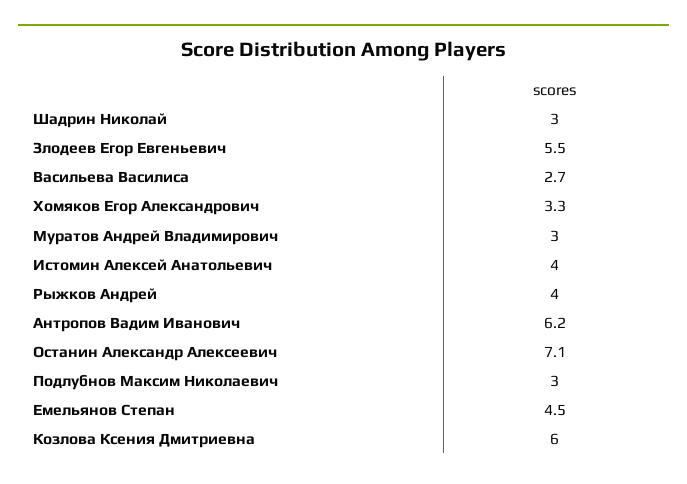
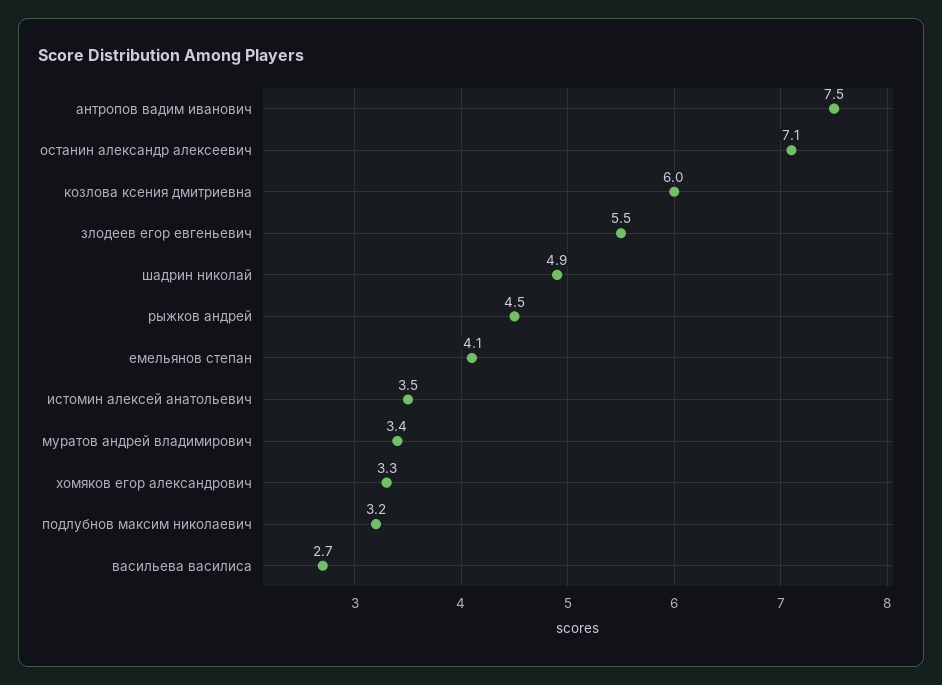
  {
-   "Шадрин Николай": 3,
+   "Шадрин Николай": 4.9,
    "Злодеев Егор Евгеньевич": 5.5,
    "Васильева Василиса": 2.7,
    "Хомяков Егор Александрович": 3.3,
-   "Муратов Андрей Владимирович": 3,
+   "Муратов Андрей Владимирович": 3.4,
-   "Истомин Алексей Анатольевич": 4,
+   "Истомин Алексей Анатольевич": 3.5,
-   "Рыжков Андрей": 4,
+   "Рыжков Андрей": 4.5,
-   "Антропов Вадим Иванович": 6.2,
+   "Антропов Вадим Иванович": 7.5,
    "Останин Александр Алексеевич": 7.1,
-   "Подлубнов Максим Николаевич": 3,
+   "Подлубнов Максим Николаевич": 3.2,
-   "Емельянов Степан": 4.5,
+   "Емельянов Степан": 4.1,
    "Козлова Ксения Дмитриевна": 6
  }

